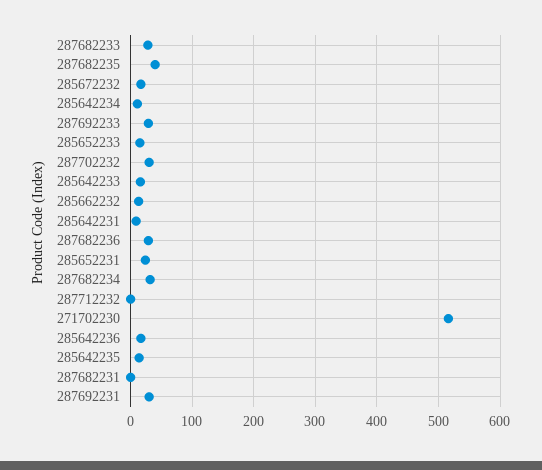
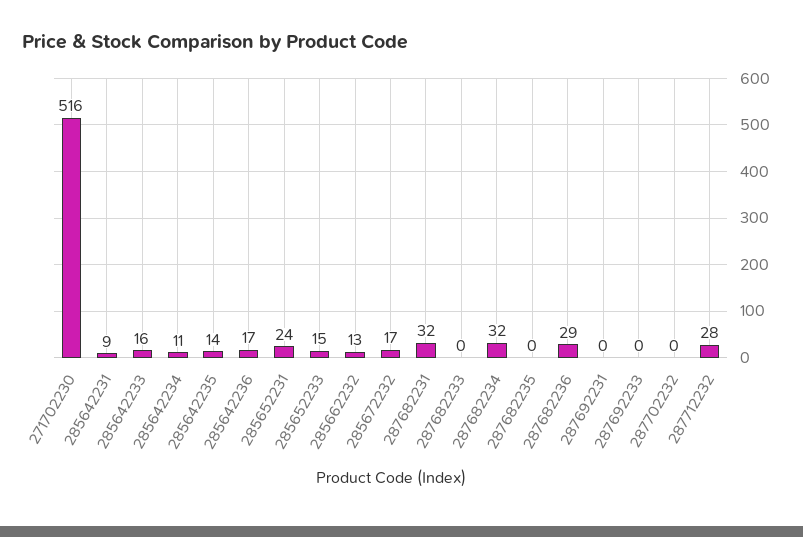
  {
-   "287682233": 30,
+   "287682233": 0,
-   "287682235": 40,
+   "287682235": 0,
    "285672232": 17,
    "285642234": 11,
-   "287692233": 30,
+   "287692233": 0,
    "285652233": 15,
-   "287702232": 30,
+   "287702232": 0,
    "285642233": 16,
    "285662232": 13,
    "285642231": 9,
    "287682236": 29,
    "285652231": 24,
    "287682234": 32,
-   "287712232": 0,
+   "287712232": 28,
    "271702230": 516,
    "285642236": 17,
    "285642235": 14,
-   "287682231": 0,
+   "287682231": 32,
-   "287692231": 30
+   "287692231": 0
  }

